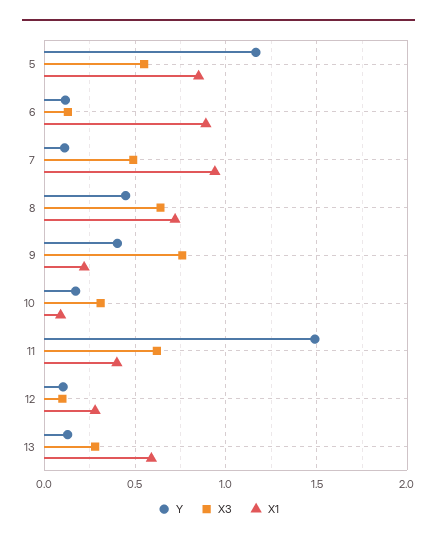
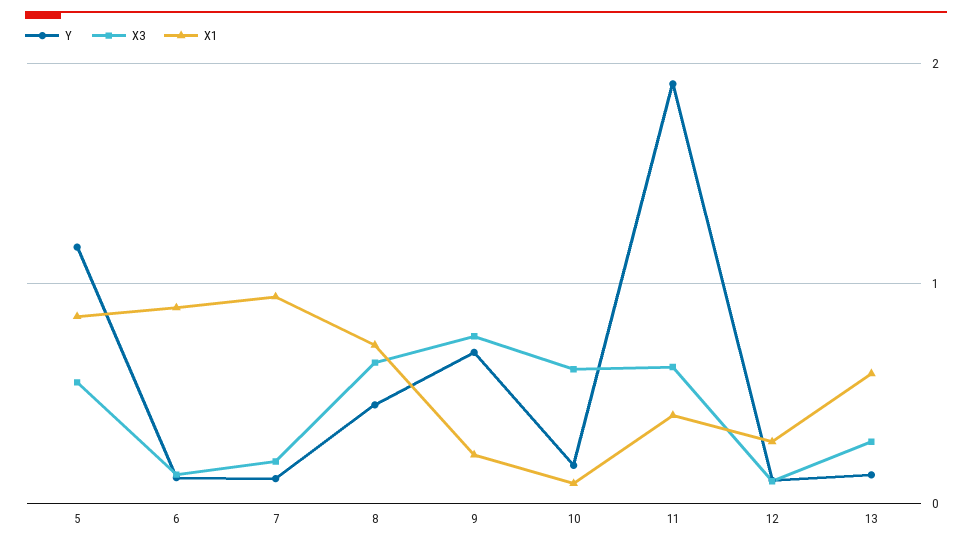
  {
    "Y": {
      "5": 1.15,
      "6": 0.1,
      "7": 0.1,
      "8": 0.45,
-     "9": 0.4,
+     "9": 0.7,
      "10": 0.15,
-     "11": 1.5,
+     "11": 1.9,
      "12": 0.1,
      "13": 0.15
    },
    "X3": {
      "5": 0.55,
      "6": 0.15,
-     "7": 0.5,
+     "7": 0.2,
      "8": 0.65,
      "9": 0.75,
-     "10": 0.3,
+     "10": 0.6,
      "11": 0.6,
      "12": 0.1,
      "13": 0.3
    },
    "X1": {
      "5": 0.85,
      "6": 0.9,
      "7": 0.95,
      "8": 0.7,
      "9": 0.2,
      "10": 0.1,
      "11": 0.4,
      "12": 0.3,
      "13": 0.6
    }
  }

